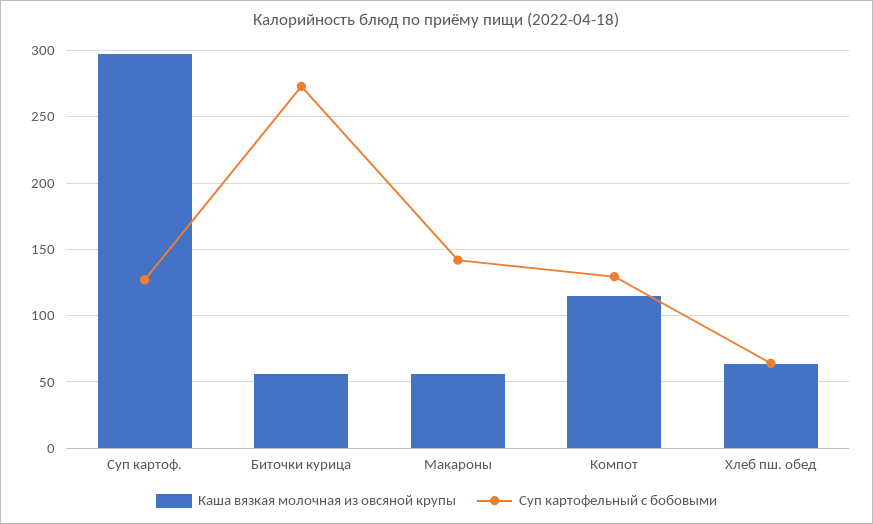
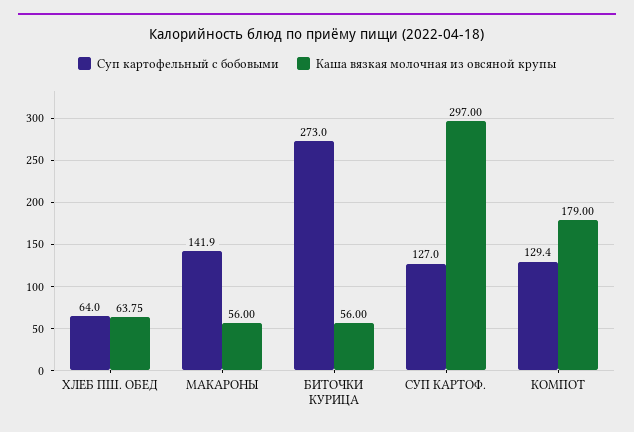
  {
    "Каша вязкая молочная из овсяной крупы": {
      "Суп картоф.": 297,
      "Биточки курица": 56,
      "Макароны": 56,
-     "Компот": 115,
+     "Компот": 179,
      "Хлеб пш. обед": 63.75
    },
    "Суп картофельный с бобовыми": {
      "Суп картоф.": 127,
      "Биточки курица": 273,
      "Макароны": 141.9,
      "Компот": 129.4,
      "Хлеб пш. обед": 64
    }
  }

